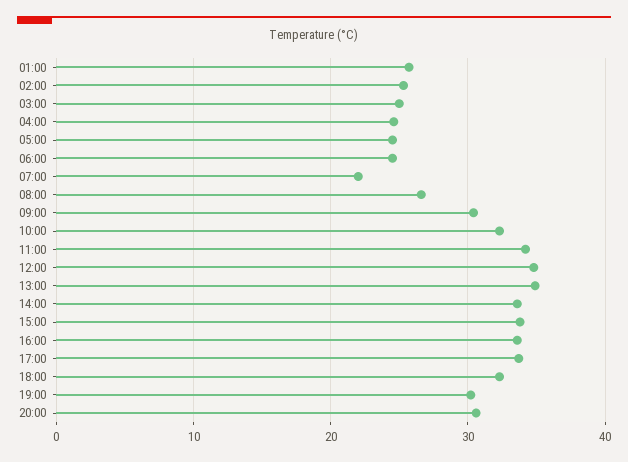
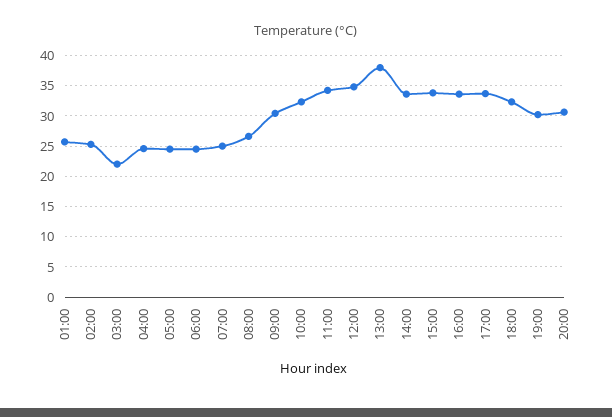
  {
    "01:00": 26,
    "02:00": 25,
-   "03:00": 25,
+   "03:00": 22,
    "04:00": 25,
    "05:00": 25,
    "06:00": 25,
-   "07:00": 22,
+   "07:00": 25,
    "08:00": 27,
    "09:00": 30,
    "10:00": 32,
    "11:00": 34,
    "12:00": 35,
-   "13:00": 35,
+   "13:00": 38,
    "14:00": 34,
    "15:00": 34,
    "16:00": 34,
    "17:00": 34,
    "18:00": 32,
    "19:00": 30,
    "20:00": 31
  }

